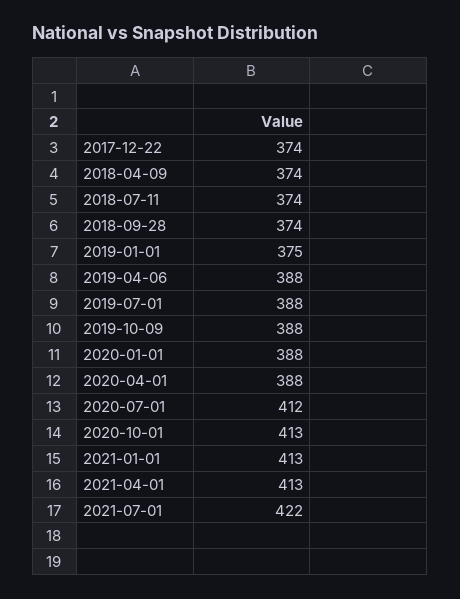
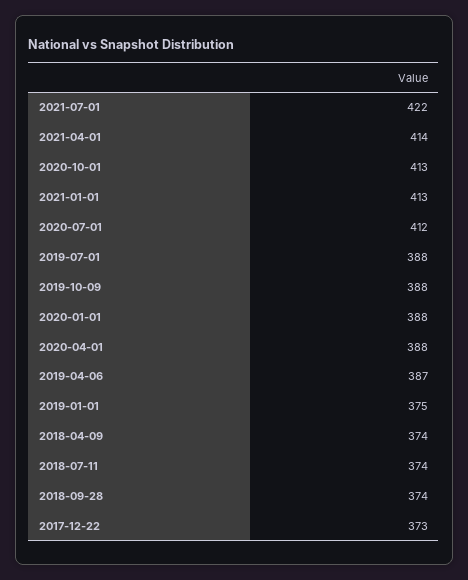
  {
-   "2017-12-22": 374,
+   "2017-12-22": 373,
    "2018-04-09": 374,
    "2018-07-11": 374,
    "2018-09-28": 374,
    "2019-01-01": 375,
-   "2019-04-06": 388,
+   "2019-04-06": 387,
    "2019-07-01": 388,
    "2019-10-09": 388,
    "2020-01-01": 388,
    "2020-04-01": 388,
    "2020-07-01": 412,
    "2020-10-01": 413,
    "2021-01-01": 413,
-   "2021-04-01": 413,
+   "2021-04-01": 414,
    "2021-07-01": 422
  }

